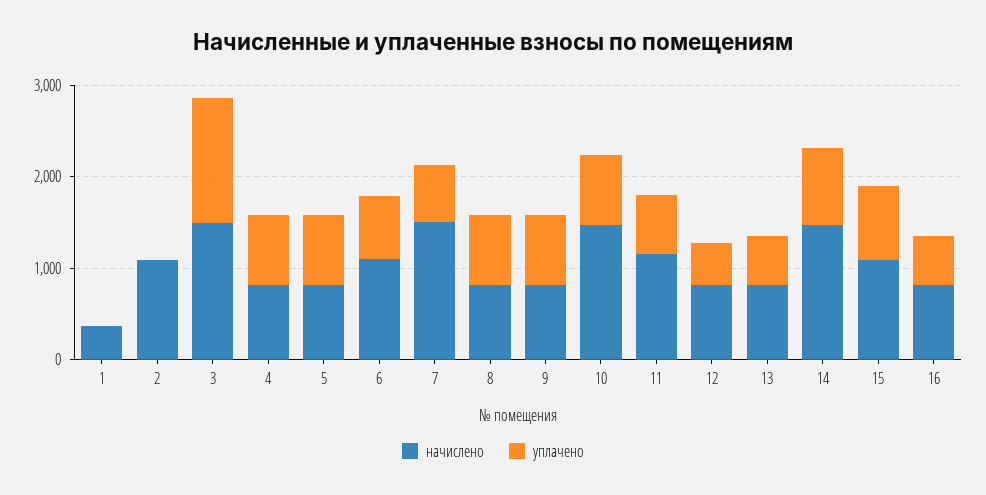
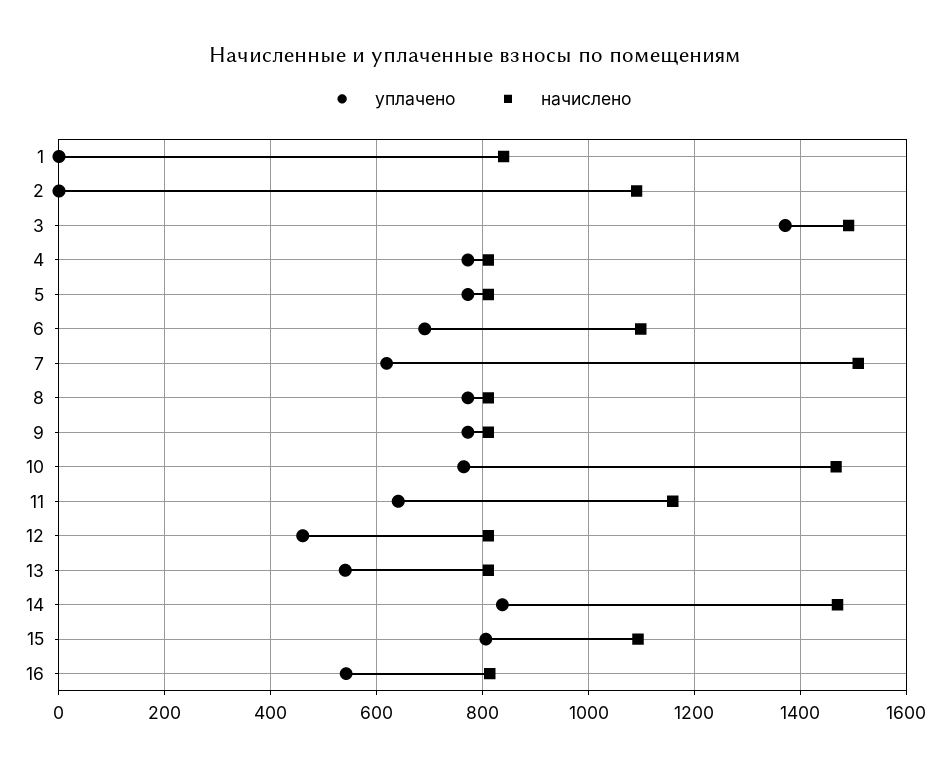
  {
    "начислено": {
-     "1": 400,
+     "1": 840,
      "2": 1100,
      "3": 1500,
      "4": 820,
      "5": 820,
      "6": 1100,
      "7": 1500,
      "8": 820,
      "9": 820,
      "10": 1460,
      "11": 1160,
      "12": 820,
      "13": 820,
      "14": 1480,
      "15": 1100,
      "16": 820
    },
    "уплачено": {
      "1": 0,
      "2": 0,
      "3": 1380,
      "4": 780,
      "5": 780,
      "6": 700,
      "7": 620,
      "8": 780,
      "9": 780,
      "10": 760,
      "11": 640,
      "12": 460,
      "13": 540,
      "14": 840,
      "15": 800,
      "16": 540
    }
  }

